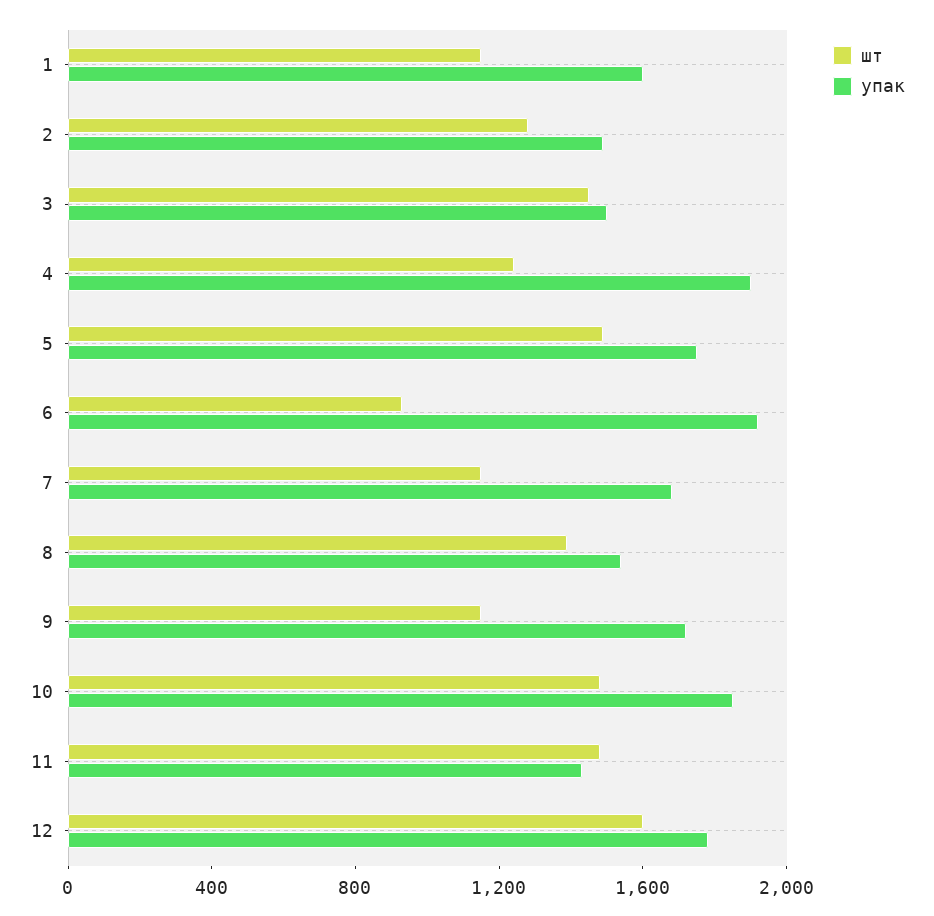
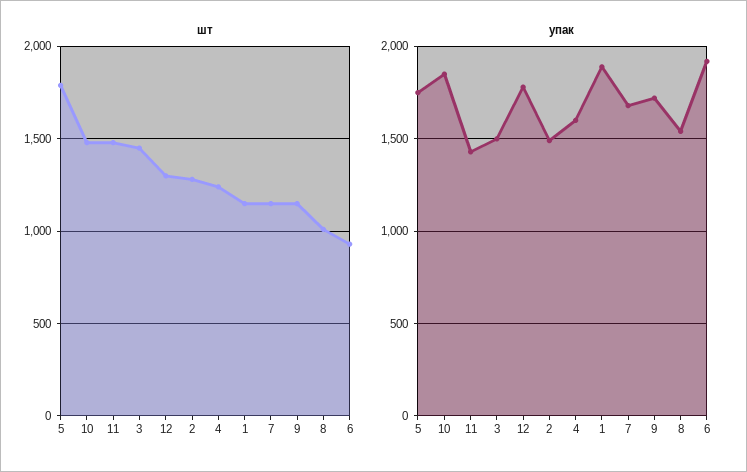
  {
    "шт": {
      "1": 1150,
      "2": 1300,
      "3": 1450,
      "4": 1250,
-     "5": 1500,
+     "5": 1800,
      "6": 950,
      "7": 1150,
-     "8": 1400,
+     "8": 1000,
      "9": 1150,
      "10": 1500,
      "11": 1500,
-     "12": 1600
+     "12": 1300
    },
    "упак": {
-     "1": 1600,
+     "1": 1900,
      "2": 1500,
      "3": 1500,
-     "4": 1900,
+     "4": 1600,
      "5": 1750,
      "6": 1900,
      "7": 1700,
      "8": 1550,
      "9": 1700,
      "10": 1850,
      "11": 1450,
      "12": 1800
    }
  }

